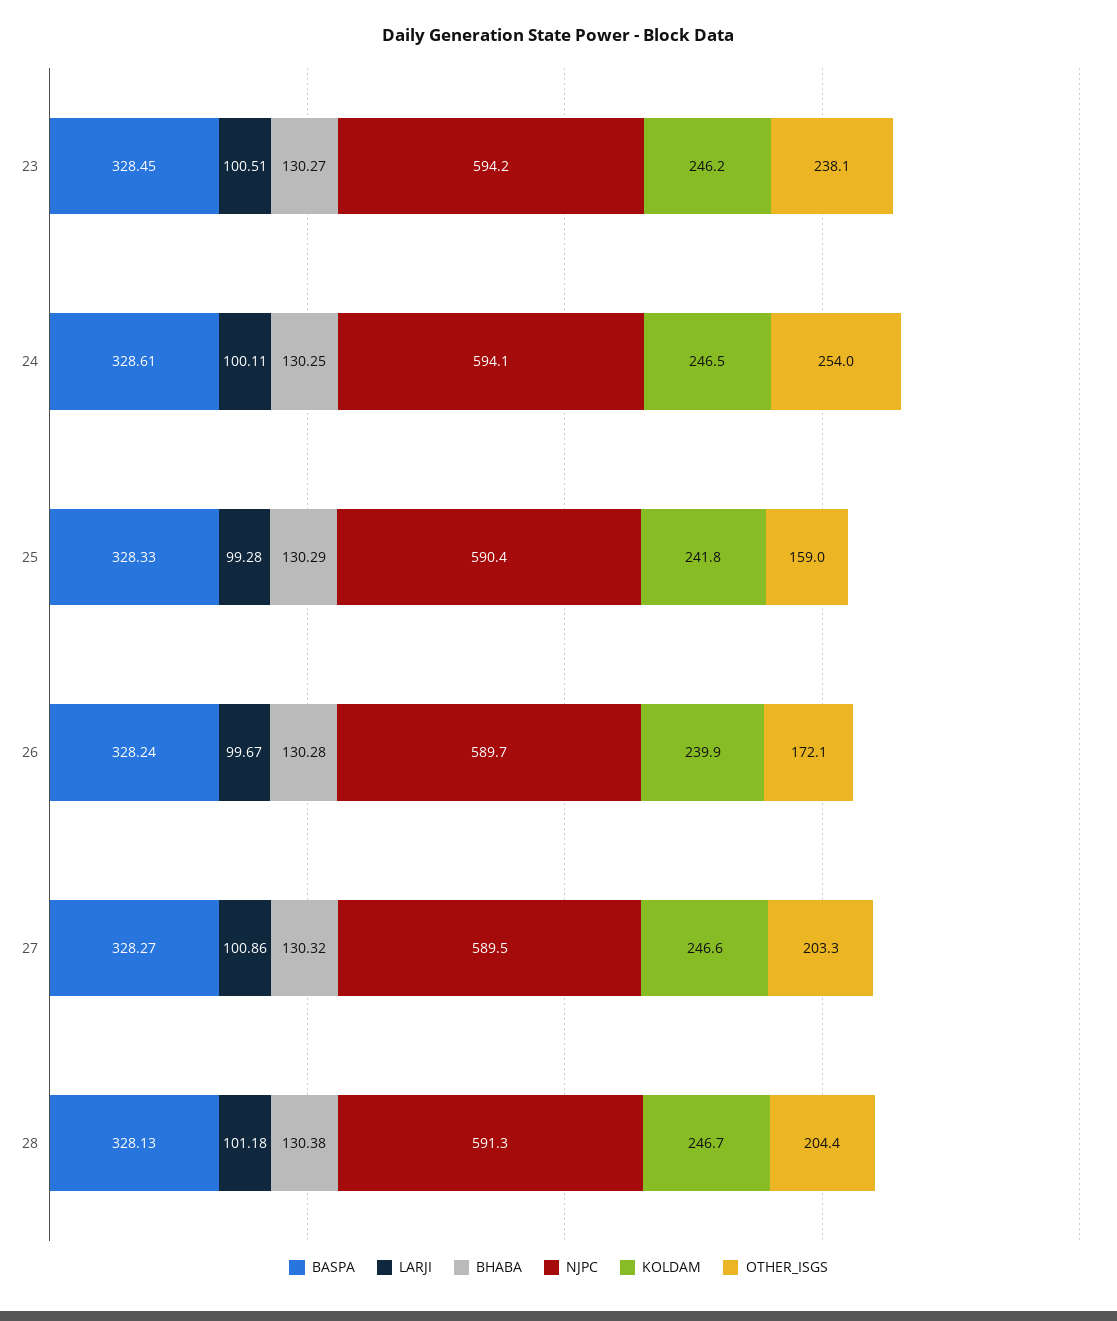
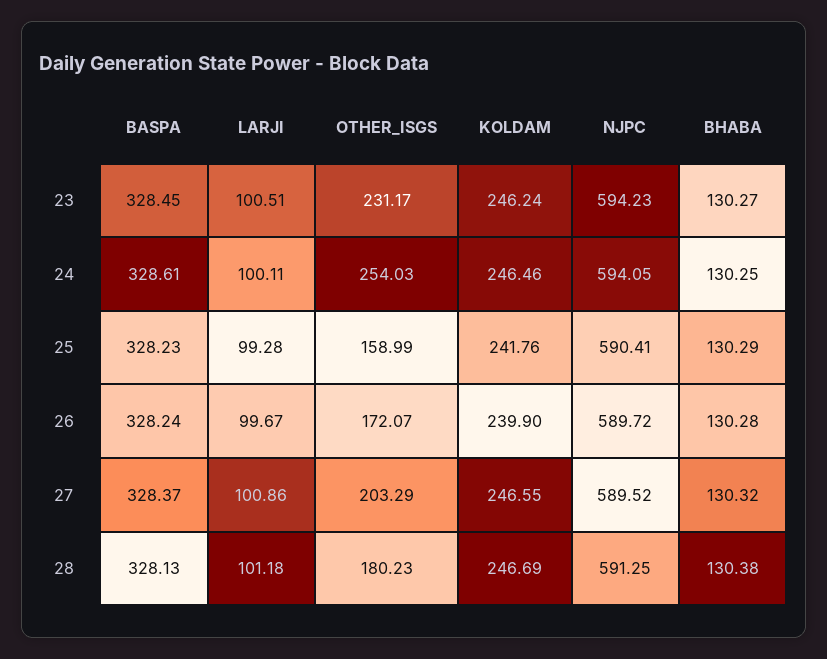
  {
    "BASPA": {
      "23": 328.45,
      "24": 328.61,
-     "25": 328.33,
+     "25": 328.23,
      "26": 328.24,
-     "27": 328.27,
+     "27": 328.37,
      "28": 328.13
    },
    "LARJI": {
      "23": 100.51,
      "24": 100.11,
      "25": 99.28,
      "26": 99.67,
      "27": 100.86,
      "28": 101.18
    },
    "BHABA": {
      "23": 130.27,
      "24": 130.25,
      "25": 130.29,
      "26": 130.28,
      "27": 130.32,
      "28": 130.38
    },
    "NJPC": {
      "23": 594.23,
      "24": 594.05,
      "25": 590.41,
      "26": 589.72,
      "27": 589.52,
      "28": 591.25
    },
    "KOLDAM": {
      "23": 246.24,
      "24": 246.46,
      "25": 241.76,
      "26": 239.9,
      "27": 246.55,
      "28": 246.69
    },
    "OTHER_ISGS": {
-     "23": 238.1,
+     "23": 231.17,
      "24": 254.03,
      "25": 158.99,
      "26": 172.07,
      "27": 203.29,
-     "28": 204.4
+     "28": 180.23
    }
  }

